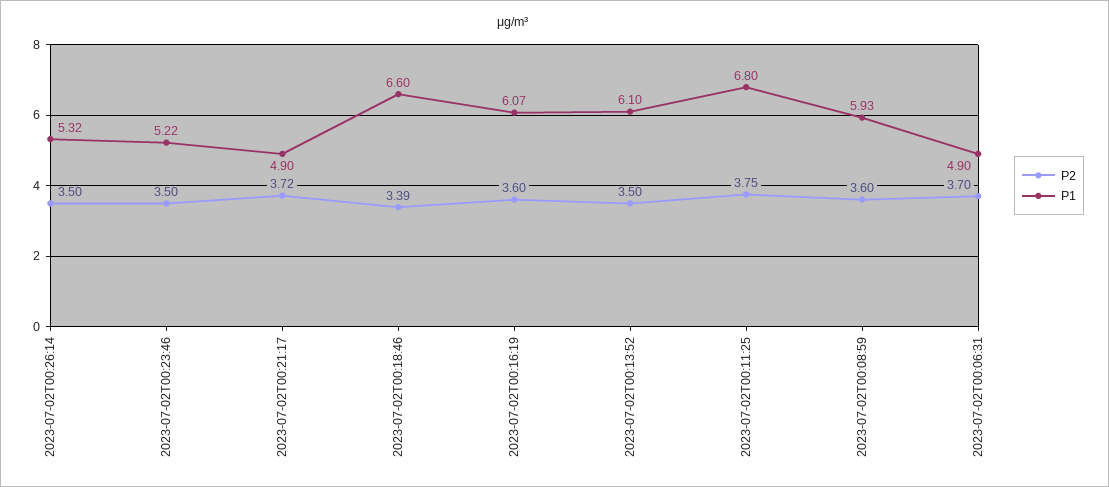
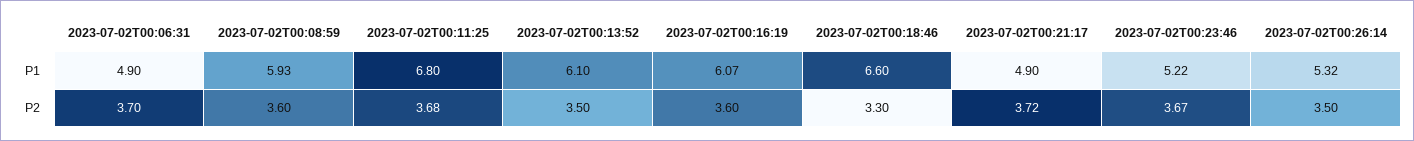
  {
    "P2": {
      "2023-07-02T00:26:14": 3.5,
-     "2023-07-02T00:23:46": 3.5,
+     "2023-07-02T00:23:46": 3.67,
      "2023-07-02T00:21:17": 3.72,
-     "2023-07-02T00:18:46": 3.39,
+     "2023-07-02T00:18:46": 3.3,
      "2023-07-02T00:16:19": 3.6,
      "2023-07-02T00:13:52": 3.5,
-     "2023-07-02T00:11:25": 3.75,
+     "2023-07-02T00:11:25": 3.68,
      "2023-07-02T00:08:59": 3.6,
      "2023-07-02T00:06:31": 3.7
    },
    "P1": {
      "2023-07-02T00:26:14": 5.32,
      "2023-07-02T00:23:46": 5.22,
      "2023-07-02T00:21:17": 4.9,
      "2023-07-02T00:18:46": 6.6,
      "2023-07-02T00:16:19": 6.07,
      "2023-07-02T00:13:52": 6.1,
      "2023-07-02T00:11:25": 6.8,
      "2023-07-02T00:08:59": 5.93,
      "2023-07-02T00:06:31": 4.9
    }
  }

